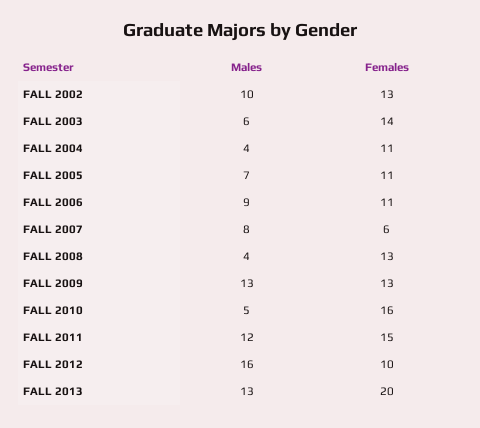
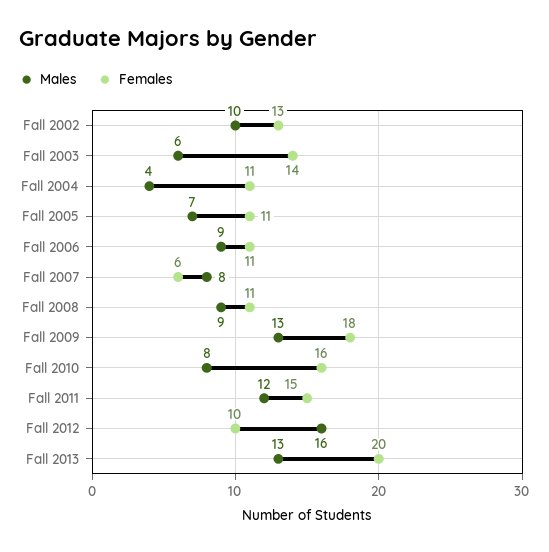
  {
    "Males": {
      "FALL 2002": 10,
      "FALL 2003": 6,
      "FALL 2004": 4,
      "FALL 2005": 7,
      "FALL 2006": 9,
      "FALL 2007": 8,
-     "FALL 2008": 4,
+     "FALL 2008": 9,
      "FALL 2009": 13,
-     "FALL 2010": 5,
+     "FALL 2010": 8,
      "FALL 2011": 12,
      "FALL 2012": 16,
      "FALL 2013": 13
    },
    "Females": {
      "FALL 2002": 13,
      "FALL 2003": 14,
      "FALL 2004": 11,
      "FALL 2005": 11,
      "FALL 2006": 11,
      "FALL 2007": 6,
-     "FALL 2008": 13,
+     "FALL 2008": 11,
-     "FALL 2009": 13,
+     "FALL 2009": 18,
      "FALL 2010": 16,
      "FALL 2011": 15,
      "FALL 2012": 10,
      "FALL 2013": 20
    }
  }

